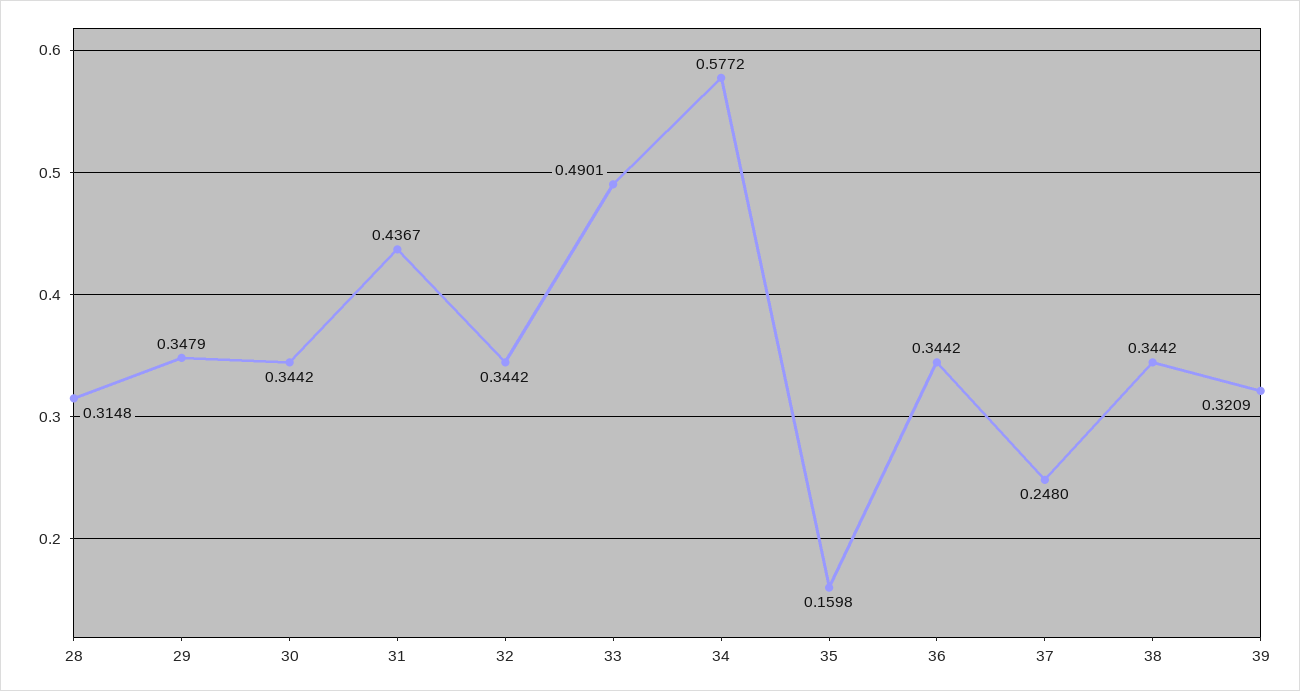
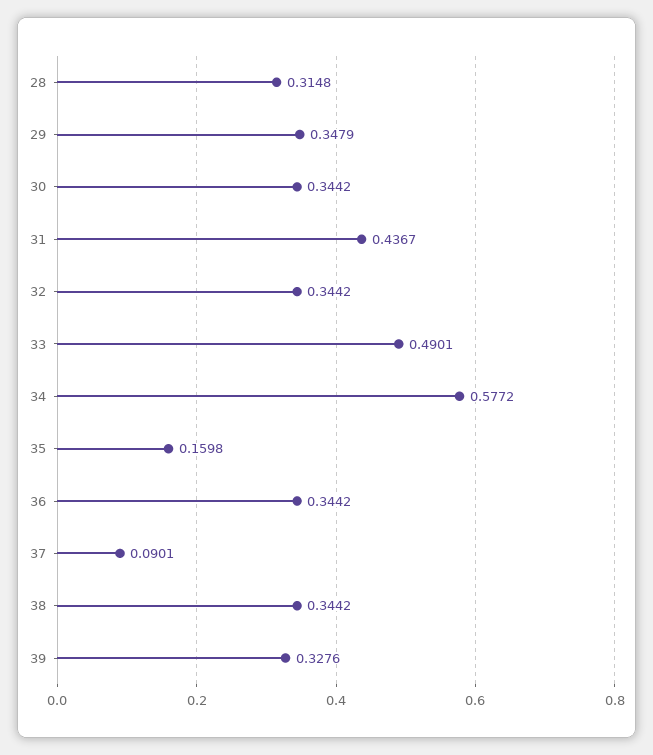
  {
    "28": 0.3148,
    "29": 0.3479,
    "30": 0.3442,
    "31": 0.4367,
    "32": 0.3442,
    "33": 0.4901,
    "34": 0.5772,
    "35": 0.1598,
    "36": 0.3442,
-   "37": 0.248,
+   "37": 0.0901,
    "38": 0.3442,
-   "39": 0.3209
+   "39": 0.3276
  }

